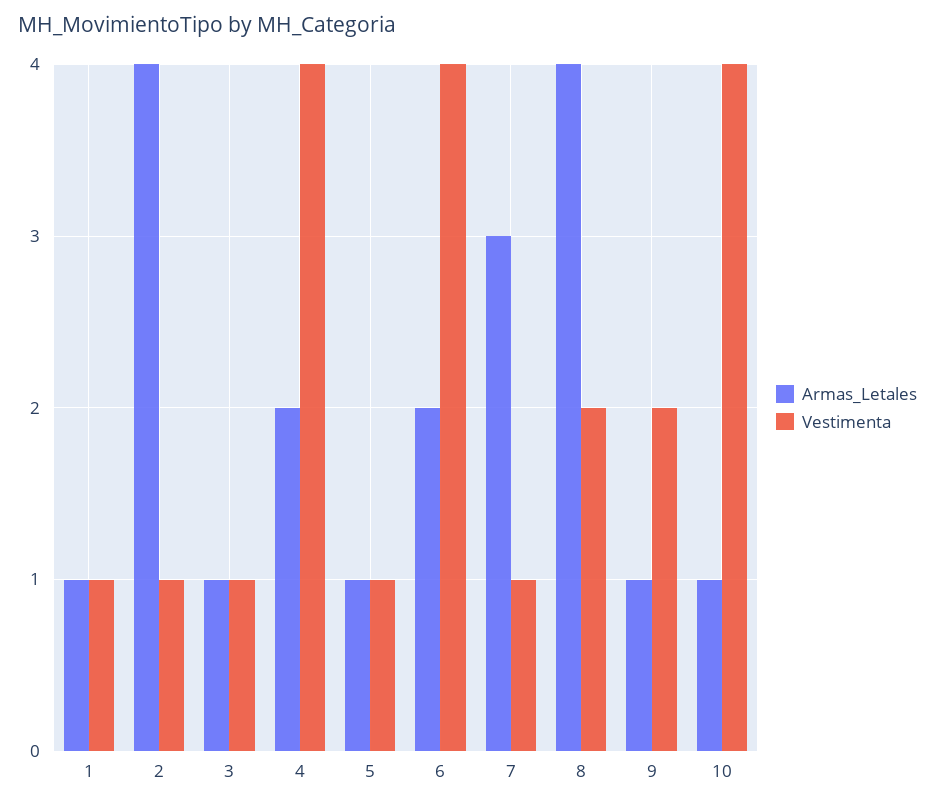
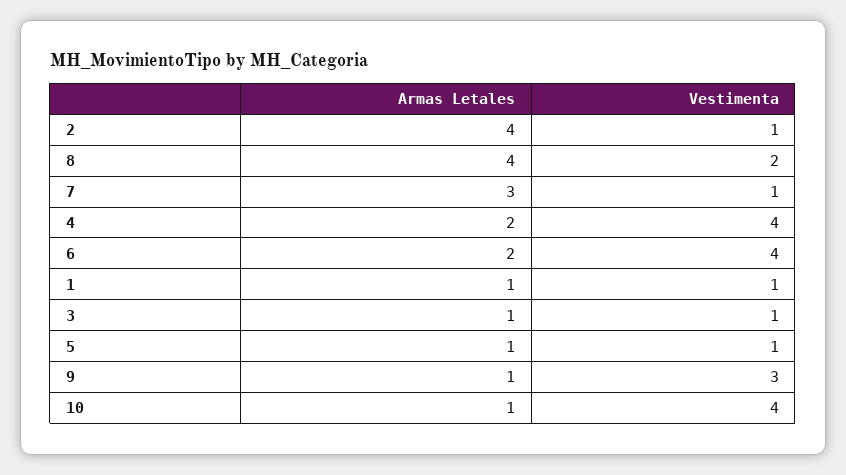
  {
    "Armas_Letales": {
      "1": 1,
      "2": 4,
      "3": 1,
      "4": 2,
      "5": 1,
      "6": 2,
      "7": 3,
      "8": 4,
      "9": 1,
      "10": 1
    },
    "Vestimenta": {
      "1": 1,
      "2": 1,
      "3": 1,
      "4": 4,
      "5": 1,
      "6": 4,
      "7": 1,
      "8": 2,
-     "9": 2,
+     "9": 3,
      "10": 4
    }
  }

